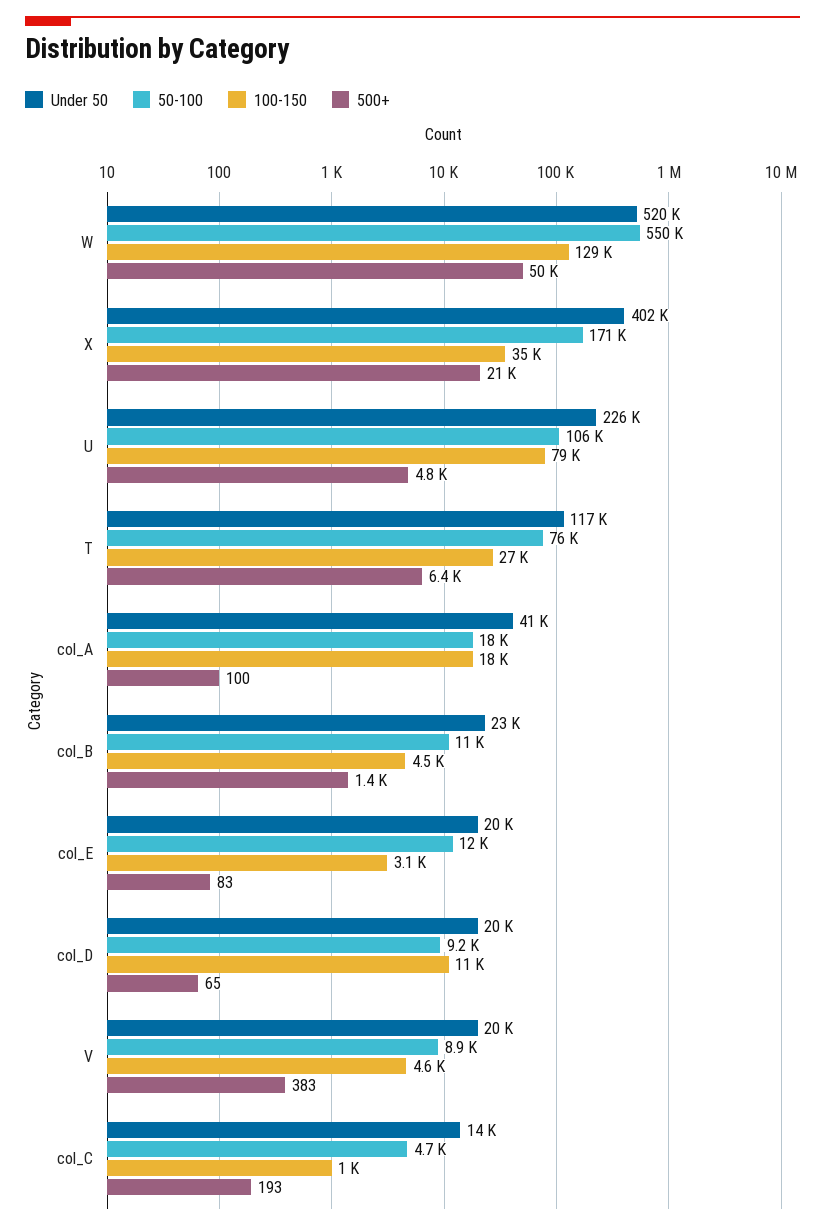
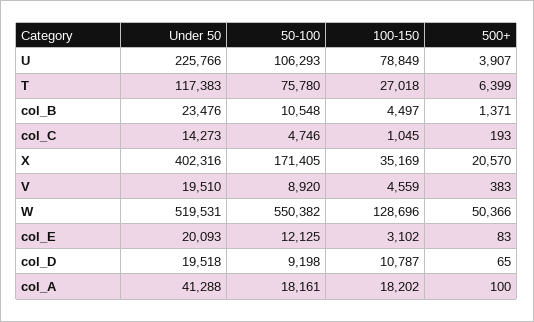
  {
    "Under 50": {
      "W": 519531,
      "X": 402316,
      "U": 225766,
      "T": 117383,
      "col_A": 41288,
      "col_B": 23476,
      "col_E": 20093,
      "col_D": 19518,
      "V": 19510,
      "col_C": 14273
    },
    "50-100": {
      "W": 550382,
      "X": 171405,
      "U": 106293,
      "T": 75780,
      "col_A": 18161,
      "col_B": 10548,
      "col_E": 12125,
      "col_D": 9198,
      "V": 8920,
      "col_C": 4746
    },
    "100-150": {
      "W": 128696,
      "X": 35169,
      "U": 78849,
      "T": 27018,
      "col_A": 18202,
      "col_B": 4497,
      "col_E": 3102,
      "col_D": 10787,
      "V": 4559,
      "col_C": 1045
    },
    "500+": {
      "W": 50366,
      "X": 20570,
-     "U": 4800,
+     "U": 3907,
      "T": 6399,
      "col_A": 100,
      "col_B": 1371,
      "col_E": 83,
      "col_D": 65,
      "V": 383,
      "col_C": 193
    }
  }

